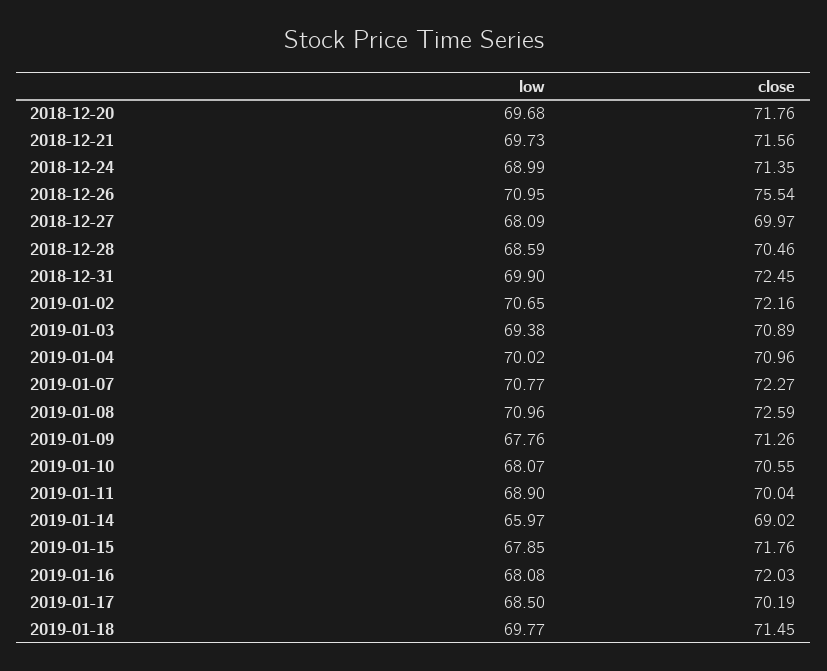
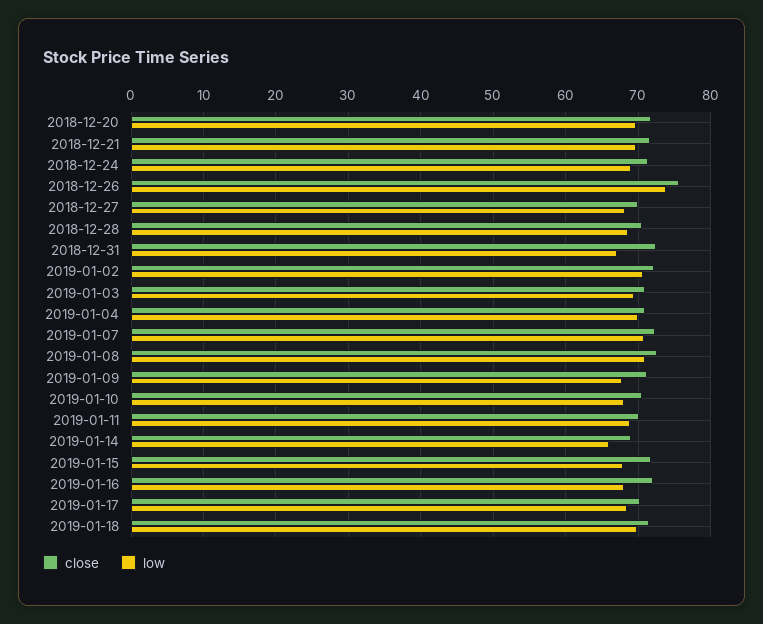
  {
    "low": {
      "2018-12-20": 69.68,
      "2018-12-21": 69.73,
      "2018-12-24": 68.99,
-     "2018-12-26": 70.95,
+     "2018-12-26": 74,
      "2018-12-27": 68.09,
      "2018-12-28": 68.59,
-     "2018-12-31": 69.9,
+     "2018-12-31": 67,
      "2019-01-02": 70.65,
      "2019-01-03": 69.38,
      "2019-01-04": 70.02,
      "2019-01-07": 70.77,
      "2019-01-08": 70.96,
      "2019-01-09": 67.76,
      "2019-01-10": 68.07,
      "2019-01-11": 68.9,
      "2019-01-14": 65.97,
      "2019-01-15": 67.85,
      "2019-01-16": 68.08,
      "2019-01-17": 68.5,
      "2019-01-18": 69.77
    },
    "close": {
      "2018-12-20": 71.76,
      "2018-12-21": 71.56,
      "2018-12-24": 71.35,
      "2018-12-26": 75.54,
      "2018-12-27": 69.97,
      "2018-12-28": 70.46,
      "2018-12-31": 72.45,
      "2019-01-02": 72.16,
      "2019-01-03": 70.89,
      "2019-01-04": 70.96,
      "2019-01-07": 72.27,
      "2019-01-08": 72.59,
      "2019-01-09": 71.26,
      "2019-01-10": 70.55,
      "2019-01-11": 70.04,
      "2019-01-14": 69.02,
      "2019-01-15": 71.76,
      "2019-01-16": 72.03,
      "2019-01-17": 70.19,
      "2019-01-18": 71.45
    }
  }

